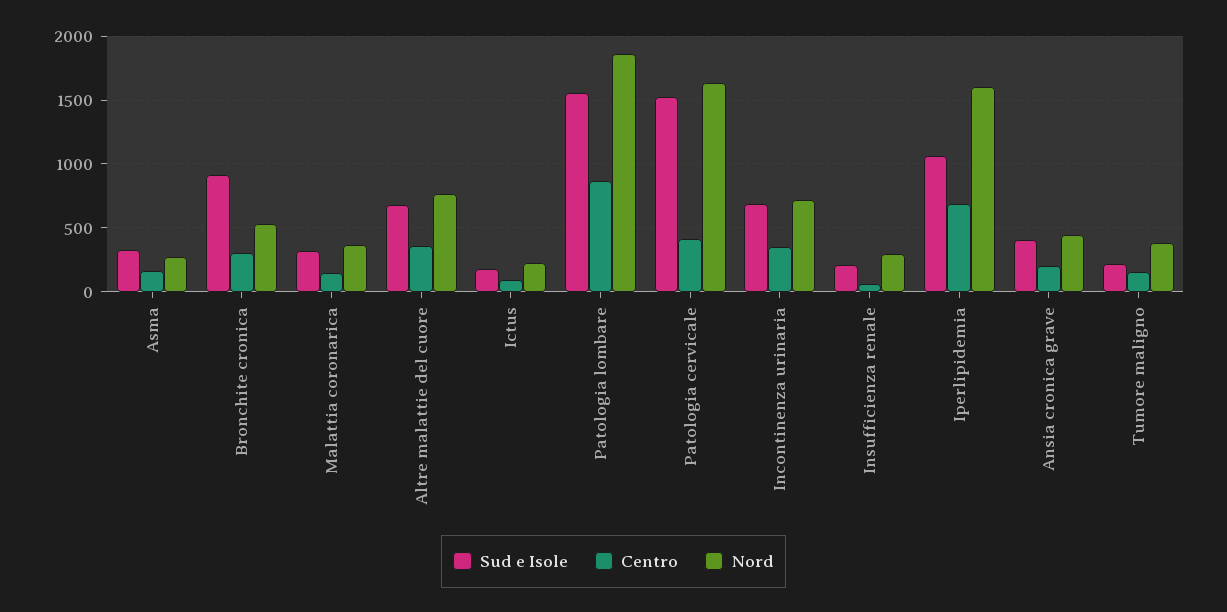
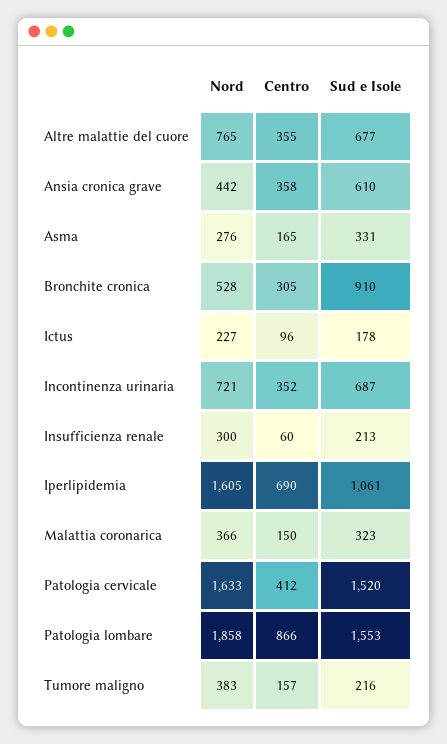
  {
    "Sud e Isole": {
      "Asma": 331,
      "Bronchite cronica": 910,
      "Malattia coronarica": 323,
      "Altre malattie del cuore": 677,
      "Ictus": 178,
      "Patologia lombare": 1553,
      "Patologia cervicale": 1520,
      "Incontinenza urinaria": 687,
      "Insufficienza renale": 213,
      "Iperlipidemia": 1061,
-     "Ansia cronica grave": 400,
+     "Ansia cronica grave": 610,
      "Tumore maligno": 216
    },
    "Centro": {
      "Asma": 165,
      "Bronchite cronica": 305,
      "Malattia coronarica": 150,
      "Altre malattie del cuore": 355,
      "Ictus": 96,
      "Patologia lombare": 866,
      "Patologia cervicale": 412,
      "Incontinenza urinaria": 352,
      "Insufficienza renale": 60,
      "Iperlipidemia": 690,
-     "Ansia cronica grave": 200,
+     "Ansia cronica grave": 358,
      "Tumore maligno": 157
    },
    "Nord": {
      "Asma": 276,
      "Bronchite cronica": 528,
      "Malattia coronarica": 366,
      "Altre malattie del cuore": 765,
      "Ictus": 227,
      "Patologia lombare": 1858,
      "Patologia cervicale": 1633,
      "Incontinenza urinaria": 721,
      "Insufficienza renale": 300,
      "Iperlipidemia": 1605,
      "Ansia cronica grave": 442,
      "Tumore maligno": 383
    }
  }

